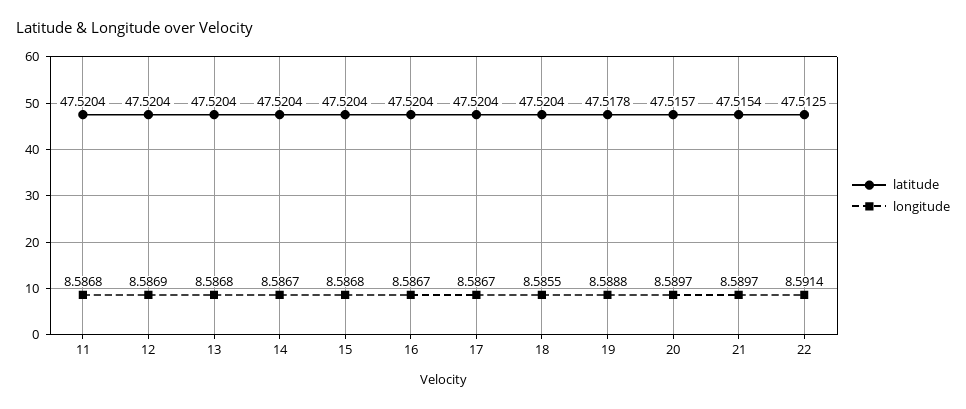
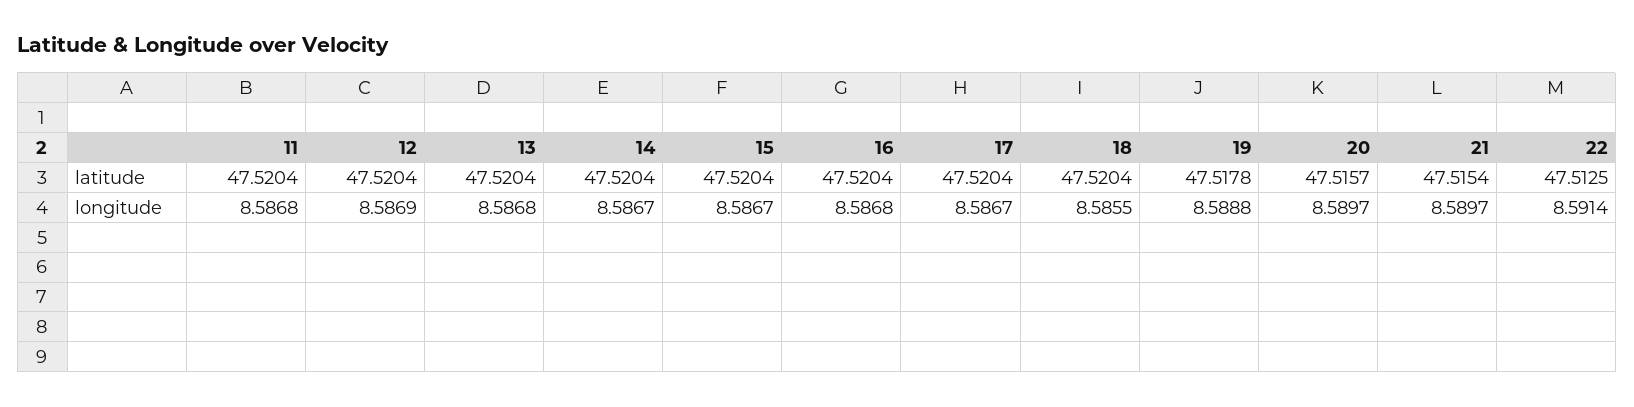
  {
    "latitude": {
      "11": 47.5204,
      "12": 47.5204,
      "13": 47.5204,
      "14": 47.5204,
      "15": 47.5204,
      "16": 47.5204,
      "17": 47.5204,
      "18": 47.5204,
      "19": 47.5178,
      "20": 47.5157,
      "21": 47.5154,
      "22": 47.5125
    },
    "longitude": {
      "11": 8.5868,
      "12": 8.5869,
      "13": 8.5868,
      "14": 8.5867,
-     "15": 8.5868,
+     "15": 8.5867,
-     "16": 8.5867,
+     "16": 8.5868,
      "17": 8.5867,
      "18": 8.5855,
      "19": 8.5888,
      "20": 8.5897,
      "21": 8.5897,
      "22": 8.5914
    }
  }

